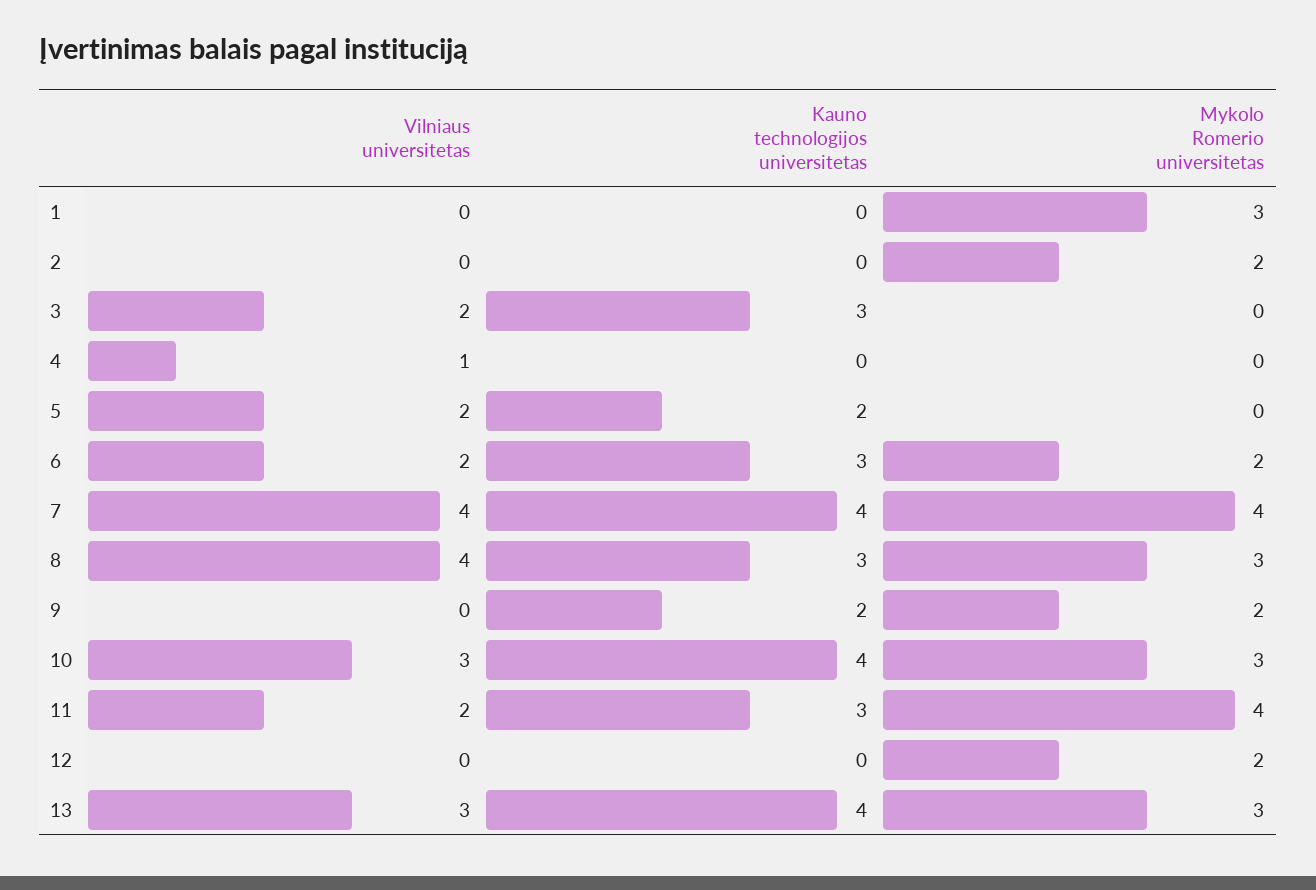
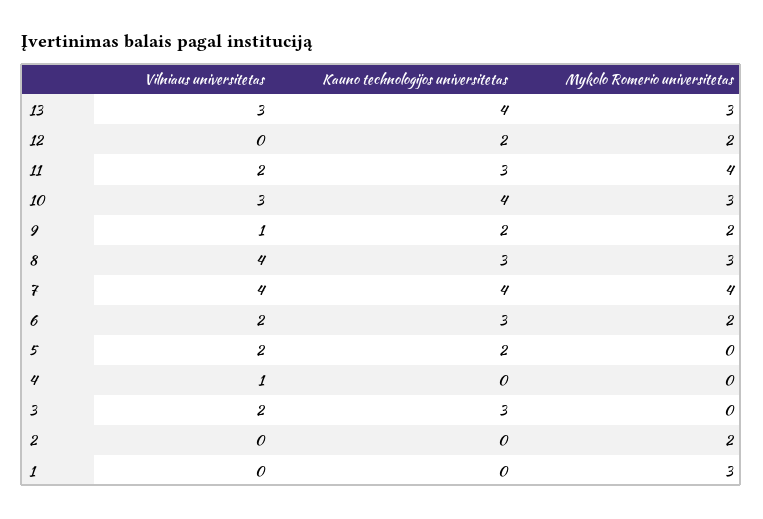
  {
    "Vilniaus universitetas": {
      "1": 0,
      "2": 0,
      "3": 2,
      "4": 1,
      "5": 2,
      "6": 2,
      "7": 4,
      "8": 4,
-     "9": 0,
+     "9": 1,
      "10": 3,
      "11": 2,
      "12": 0,
      "13": 3
    },
    "Kauno technologijos universitetas": {
      "1": 0,
      "2": 0,
      "3": 3,
      "4": 0,
      "5": 2,
      "6": 3,
      "7": 4,
      "8": 3,
      "9": 2,
      "10": 4,
      "11": 3,
-     "12": 0,
+     "12": 2,
      "13": 4
    },
    "Mykolo Romerio universitetas": {
      "1": 3,
      "2": 2,
      "3": 0,
      "4": 0,
      "5": 0,
      "6": 2,
      "7": 4,
      "8": 3,
      "9": 2,
      "10": 3,
      "11": 4,
      "12": 2,
      "13": 3
    }
  }

